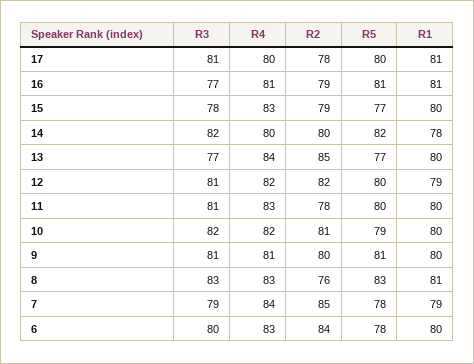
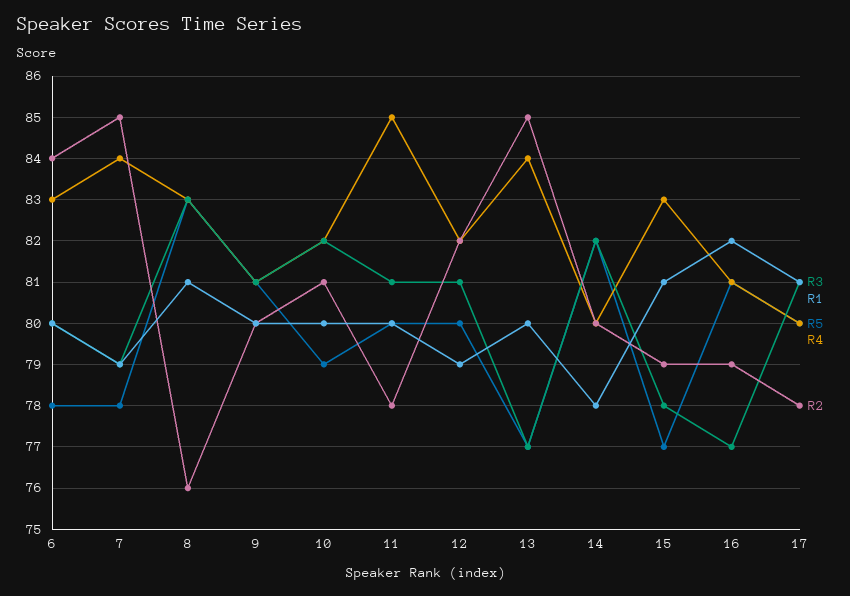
  {
    "R3": {
      "17": 81,
      "16": 77,
      "15": 78,
      "14": 82,
      "13": 77,
      "12": 81,
      "11": 81,
      "10": 82,
      "9": 81,
      "8": 83,
      "7": 79,
      "6": 80
    },
    "R4": {
      "17": 80,
      "16": 81,
      "15": 83,
      "14": 80,
      "13": 84,
      "12": 82,
-     "11": 83,
+     "11": 85,
      "10": 82,
      "9": 81,
      "8": 83,
      "7": 84,
      "6": 83
    },
    "R2": {
      "17": 78,
      "16": 79,
      "15": 79,
      "14": 80,
      "13": 85,
      "12": 82,
      "11": 78,
      "10": 81,
      "9": 80,
      "8": 76,
      "7": 85,
      "6": 84
    },
    "R5": {
      "17": 80,
      "16": 81,
      "15": 77,
      "14": 82,
      "13": 77,
      "12": 80,
      "11": 80,
      "10": 79,
      "9": 81,
      "8": 83,
      "7": 78,
      "6": 78
    },
    "R1": {
      "17": 81,
-     "16": 81,
+     "16": 82,
-     "15": 80,
+     "15": 81,
      "14": 78,
      "13": 80,
      "12": 79,
      "11": 80,
      "10": 80,
      "9": 80,
      "8": 81,
      "7": 79,
      "6": 80
    }
  }

